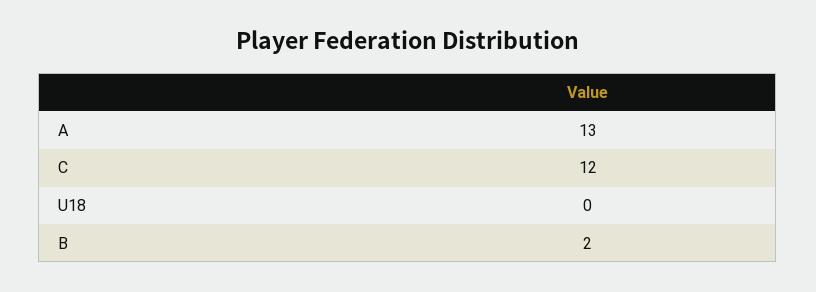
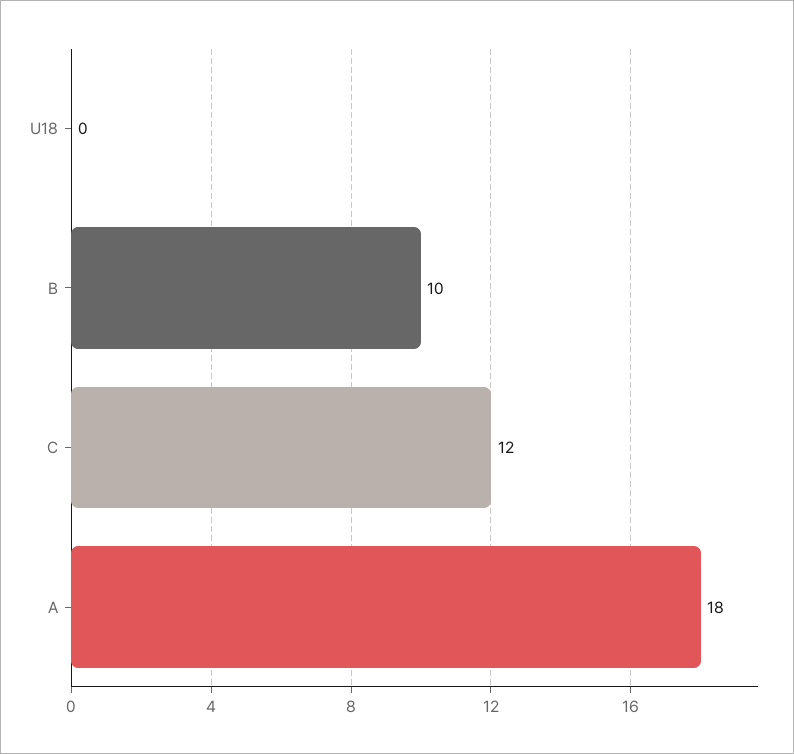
  {
-   "A": 13,
+   "A": 18,
    "C": 12,
    "U18": 0,
-   "B": 2
+   "B": 10
  }

